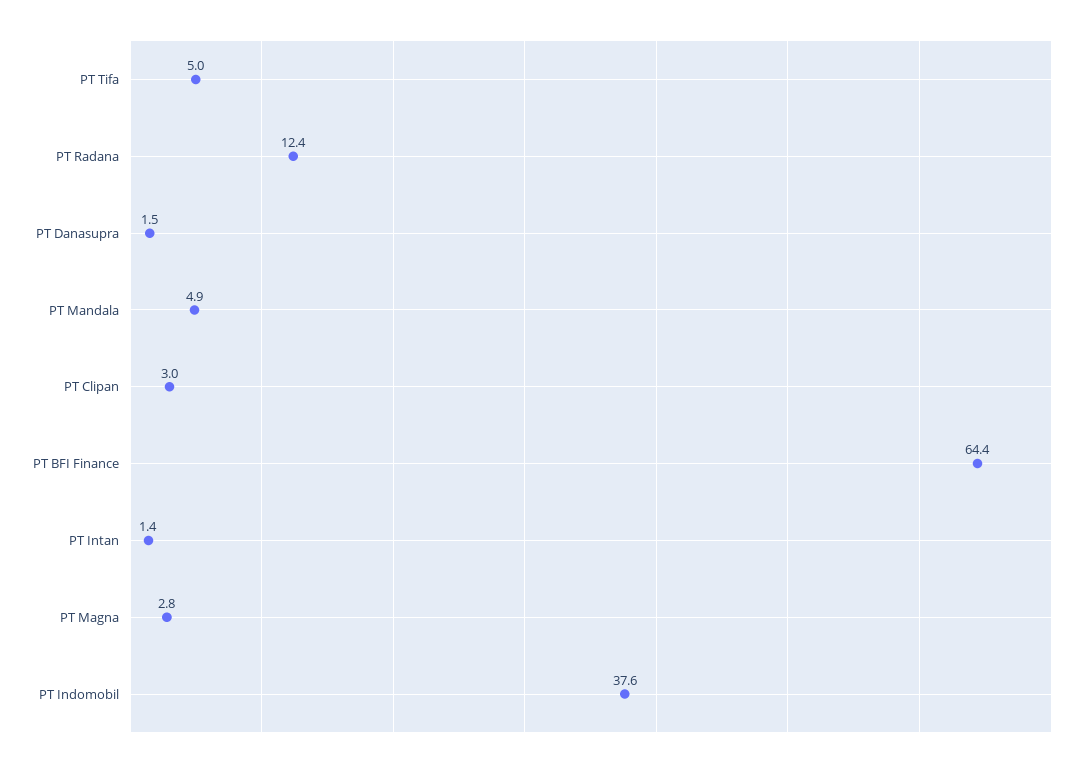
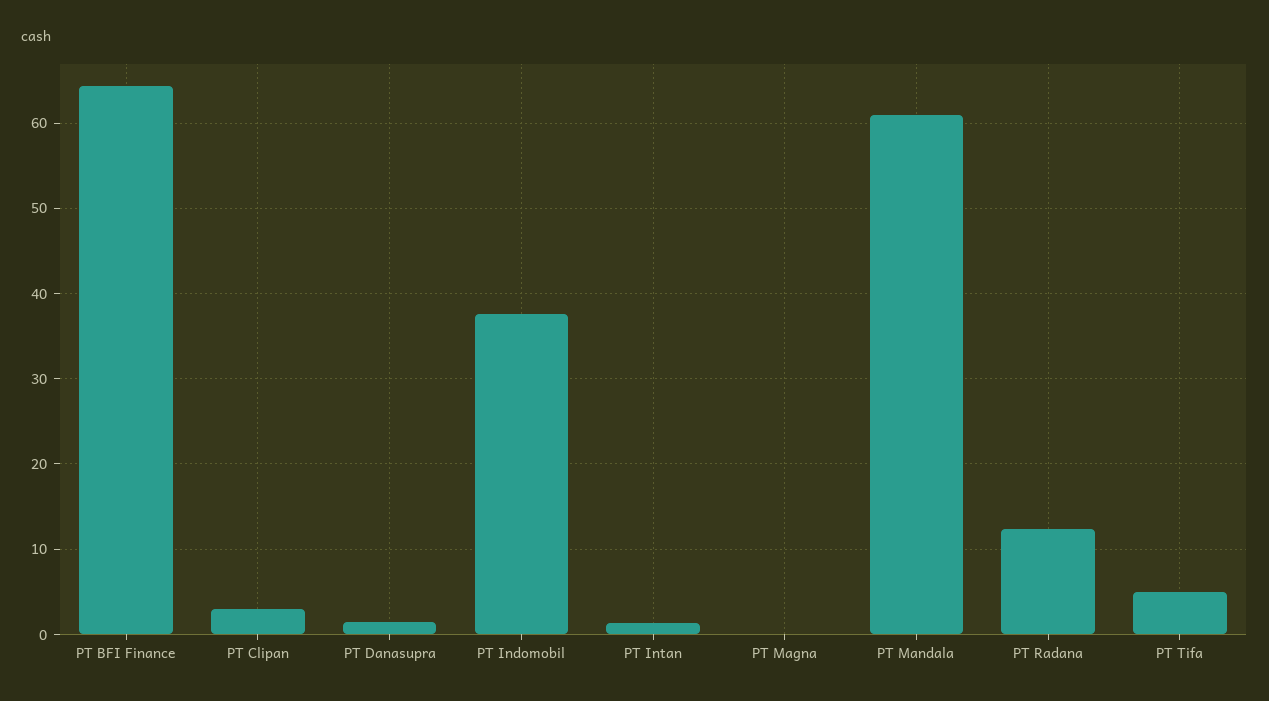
  {
    "PT Tifa": 5,
    "PT Radana": 12.4,
    "PT Danasupra": 1.5,
-   "PT Mandala": 4.9,
+   "PT Mandala": 61,
    "PT Clipan": 3,
    "PT BFI Finance": 64.4,
    "PT Intan": 1.4,
-   "PT Magna": 2.8,
+   "PT Magna": 0,
    "PT Indomobil": 37.6
  }

